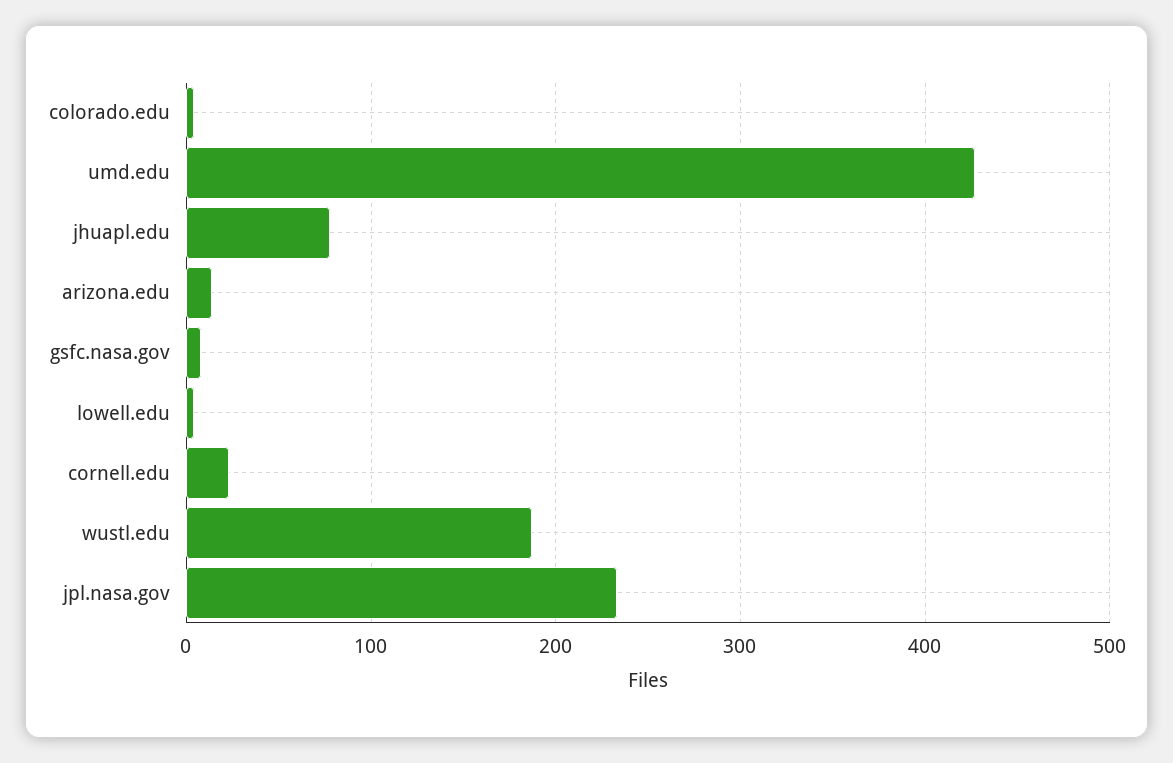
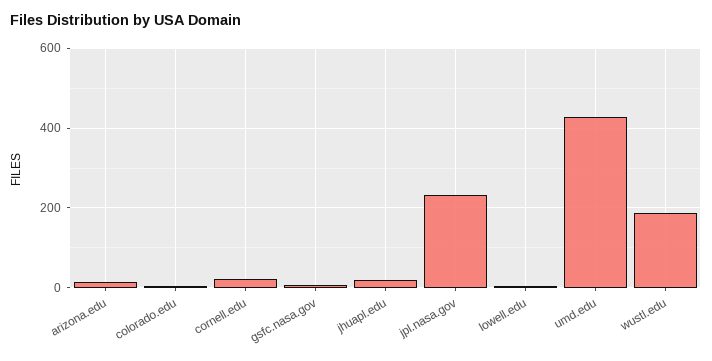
  {
    "colorado.edu": 0,
    "umd.edu": 430,
-   "jhuapl.edu": 80,
+   "jhuapl.edu": 20,
    "arizona.edu": 10,
    "gsfc.nasa.gov": 10,
    "lowell.edu": 0,
    "cornell.edu": 20,
    "wustl.edu": 190,
    "jpl.nasa.gov": 230
  }

